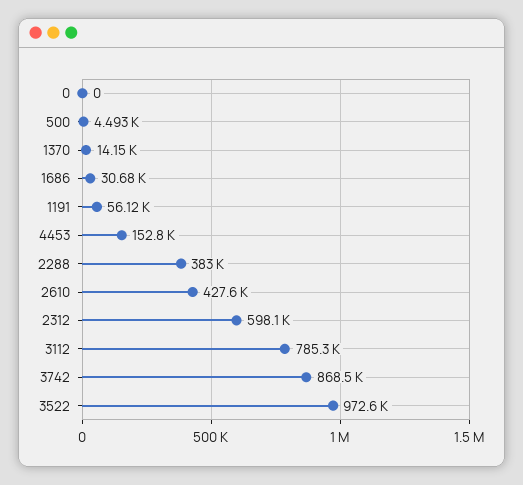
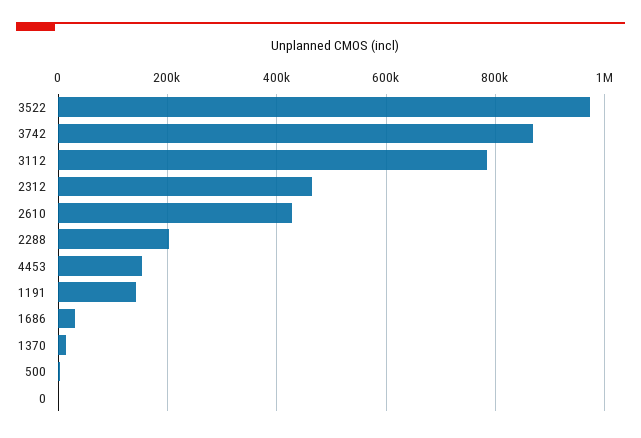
  {
    "0": 0,
    "500": 4493,
    "1370": 14150,
    "1686": 30680,
-   "1191": 56120,
+   "1191": 140000,
    "4453": 152800,
-   "2288": 383000,
+   "2288": 200000,
    "2610": 427600,
-   "2312": 598100,
+   "2312": 460000,
    "3112": 785300,
    "3742": 868500,
    "3522": 972600
  }

